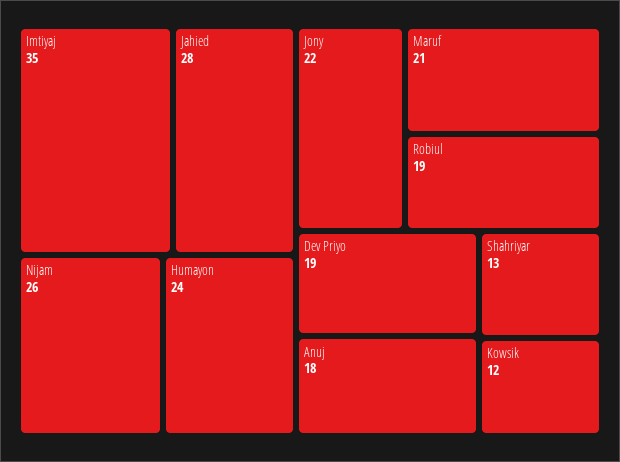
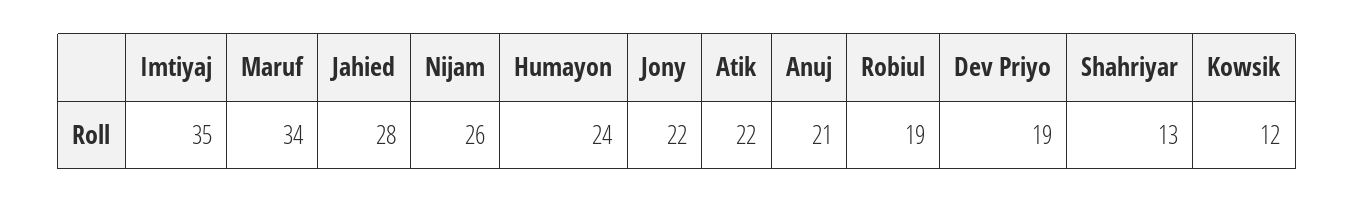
  {
    "Imtiyaj": 35,
    "Jahied": 28,
    "Nijam": 26,
    "Humayon": 24,
    "Jony": 22,
-   "Maruf": 21,
+   "Maruf": 34,
    "Robiul": 19,
    "Dev Priyo": 19,
-   "Anuj": 18,
+   "Anuj": 21,
    "Shahriyar": 13,
-   "Kowsik": 12
+   "Kowsik": 12,
+   "Atik": 22
  }

